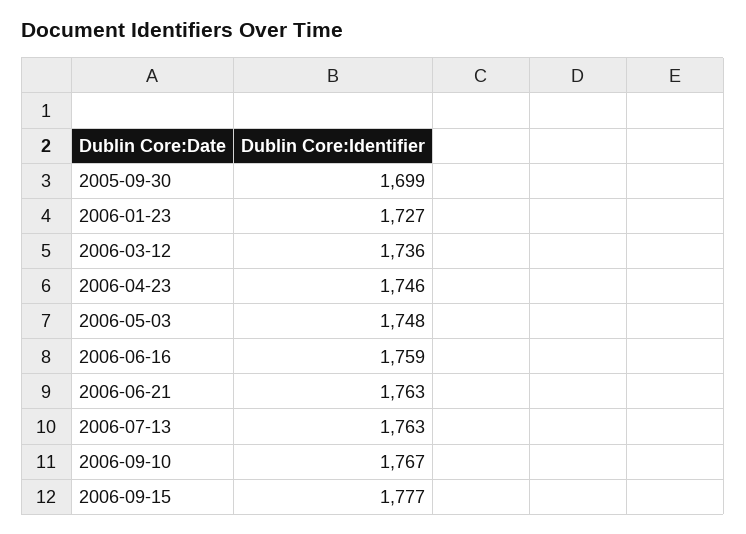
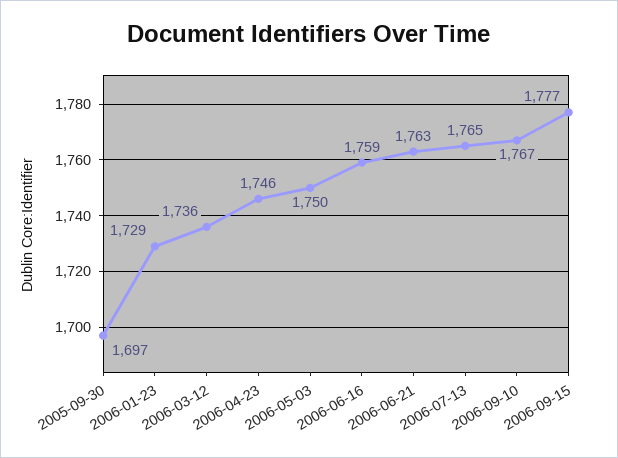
  {
-   "2005-09-30": 1699,
+   "2005-09-30": 1697,
-   "2006-01-23": 1727,
+   "2006-01-23": 1729,
    "2006-03-12": 1736,
    "2006-04-23": 1746,
-   "2006-05-03": 1748,
+   "2006-05-03": 1750,
    "2006-06-16": 1759,
    "2006-06-21": 1763,
-   "2006-07-13": 1763,
+   "2006-07-13": 1765,
    "2006-09-10": 1767,
    "2006-09-15": 1777
  }

